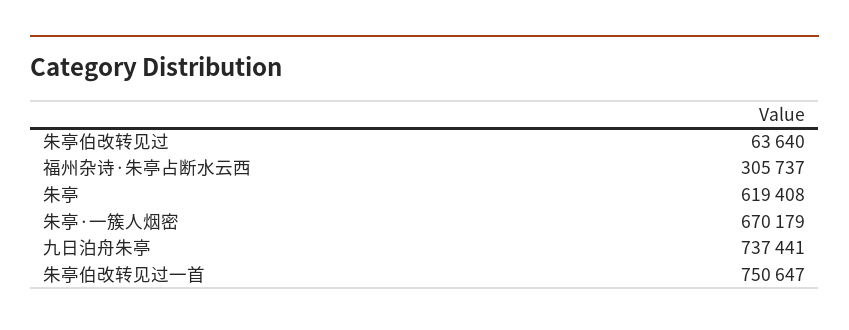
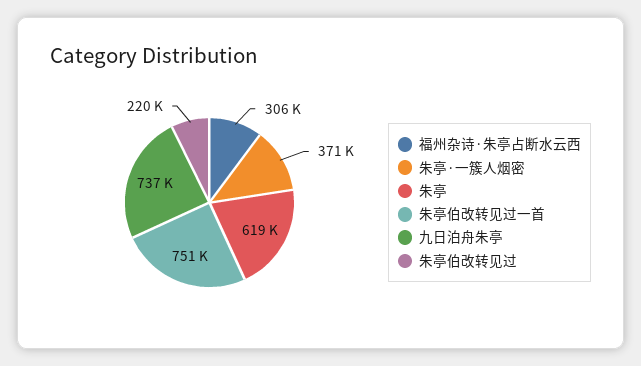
  {
-   "朱亭伯改转见过": 63640,
+   "朱亭伯改转见过": 220000,
    "福州杂诗·朱亭占断水云西": 305737,
    "朱亭": 619408,
-   "朱亭·一簇人烟密": 670179,
+   "朱亭·一簇人烟密": 371000,
    "九日泊舟朱亭": 737441,
    "朱亭伯改转见过一首": 750647
  }

